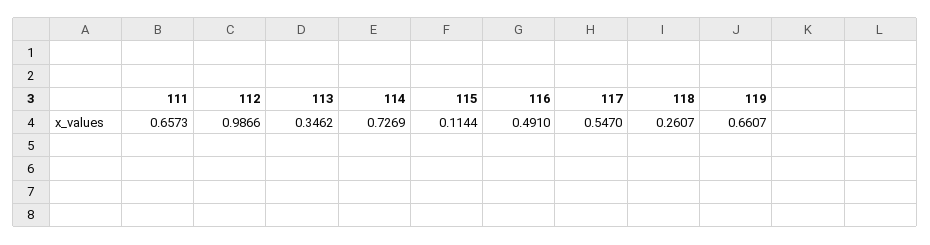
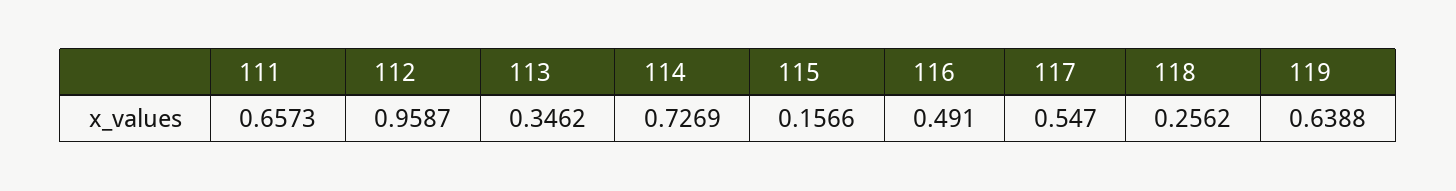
  {
    "111": 0.6573,
-   "112": 0.9866,
+   "112": 0.9587,
    "113": 0.3462,
    "114": 0.7269,
-   "115": 0.1144,
+   "115": 0.1566,
    "116": 0.491,
    "117": 0.547,
-   "118": 0.2607,
+   "118": 0.2562,
-   "119": 0.6607
+   "119": 0.6388
  }

